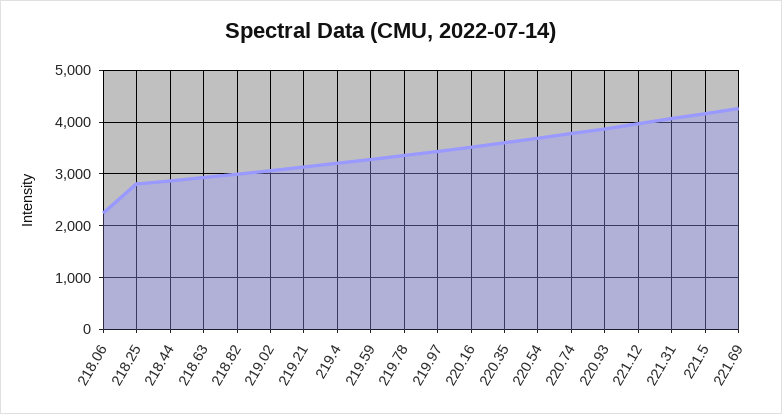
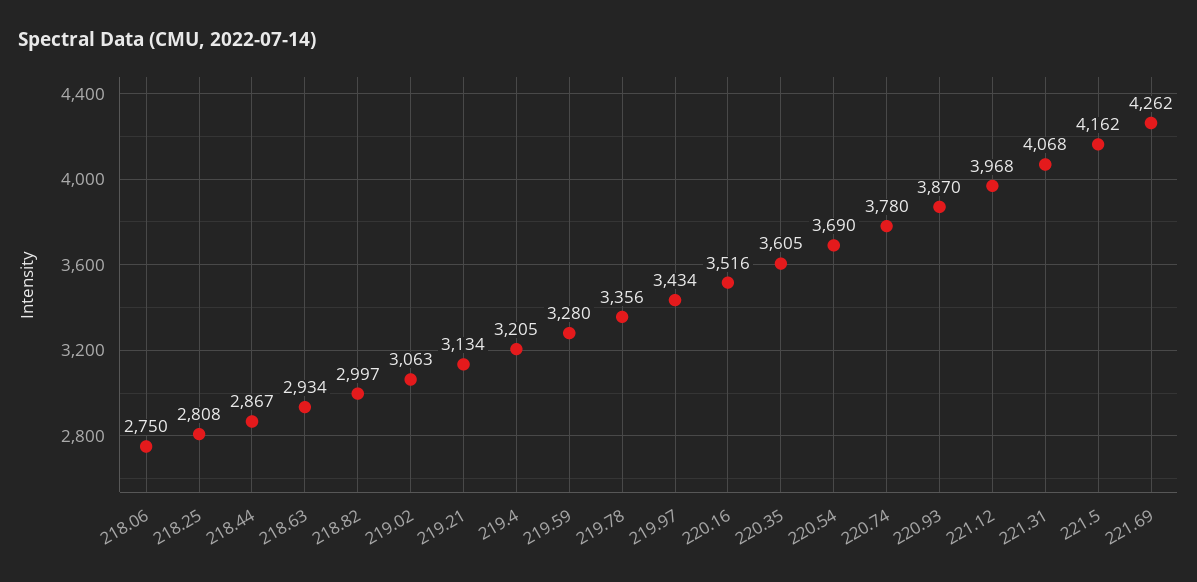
  {
-   "218.06": 2200,
+   "218.06": 2750,
    "218.25": 2808,
    "218.44": 2867,
    "218.63": 2934,
    "218.82": 2997,
    "219.02": 3063,
    "219.21": 3134,
    "219.4": 3205,
    "219.59": 3280,
    "219.78": 3356,
    "219.97": 3434,
    "220.16": 3516,
    "220.35": 3605,
    "220.54": 3690,
    "220.74": 3780,
    "220.93": 3870,
    "221.12": 3968,
    "221.31": 4068,
    "221.5": 4162,
    "221.69": 4262
  }

